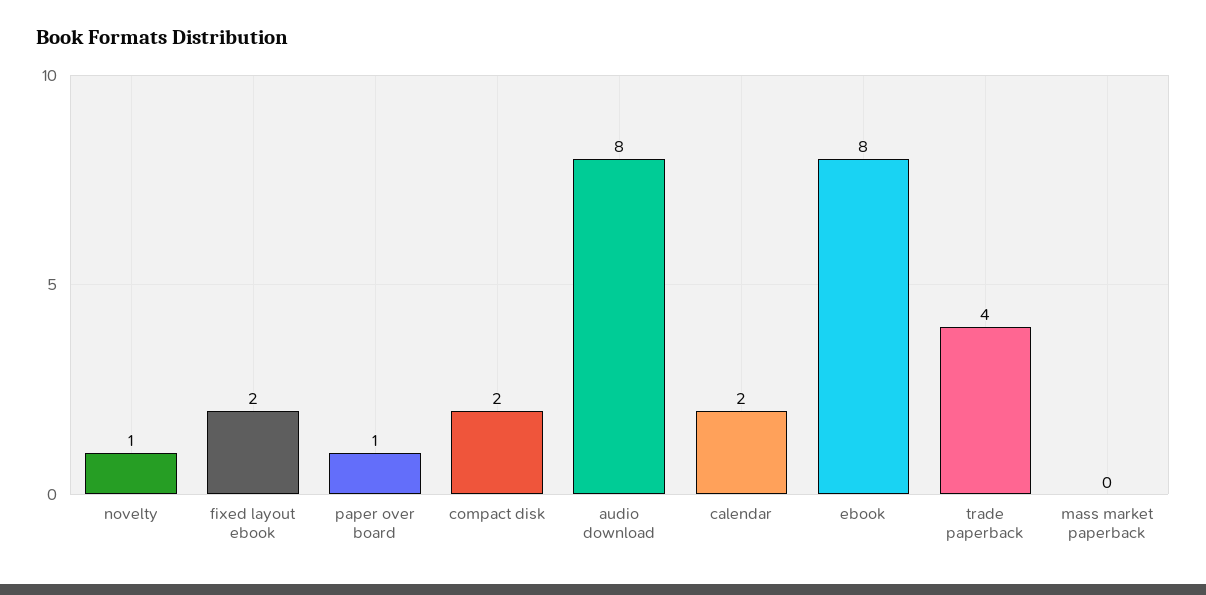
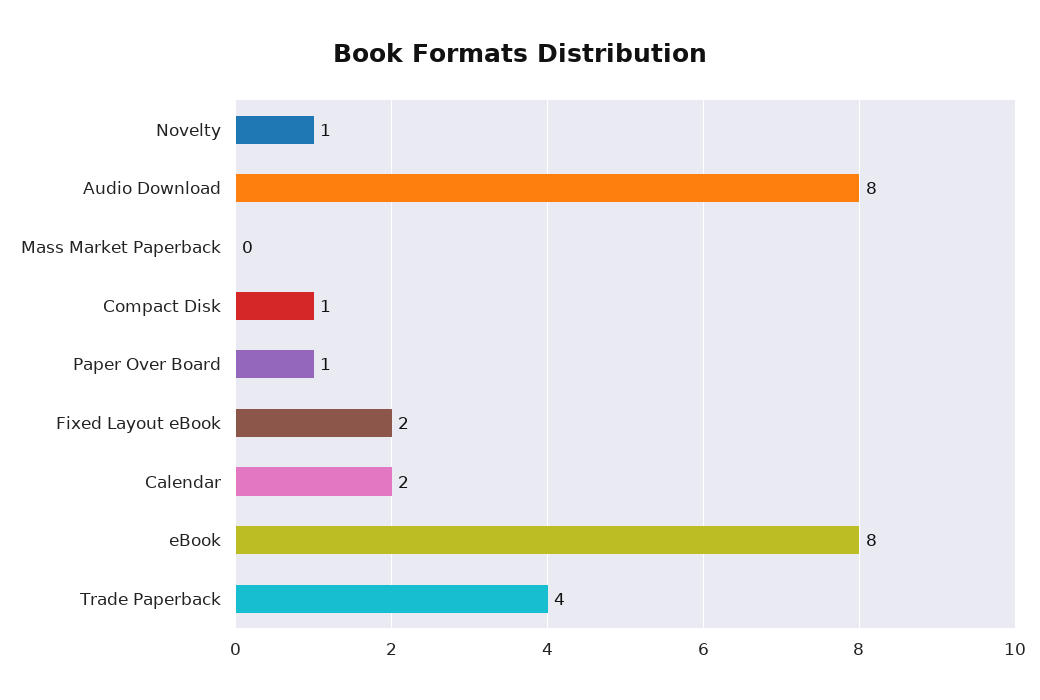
  {
    "novelty": 1,
    "fixed layout ebook": 2,
    "paper over board": 1,
-   "compact disk": 2,
+   "compact disk": 1,
    "audio download": 8,
    "calendar": 2,
    "ebook": 8,
    "trade paperback": 4,
    "mass market paperback": 0
  }

